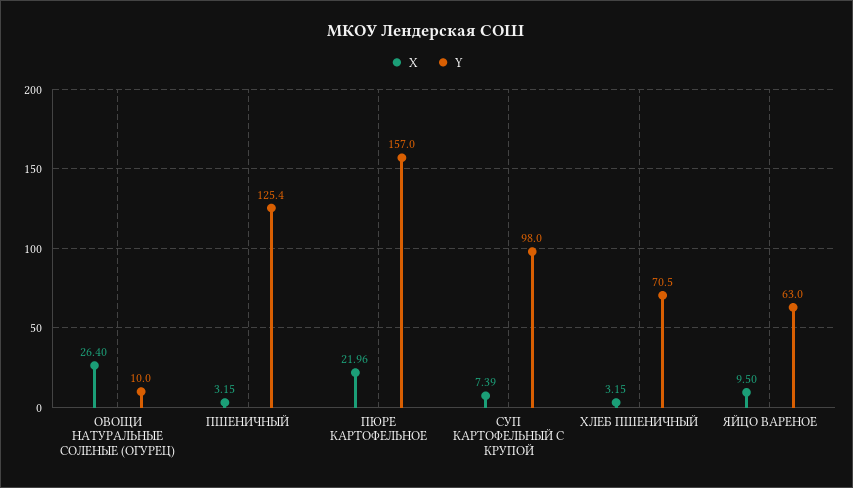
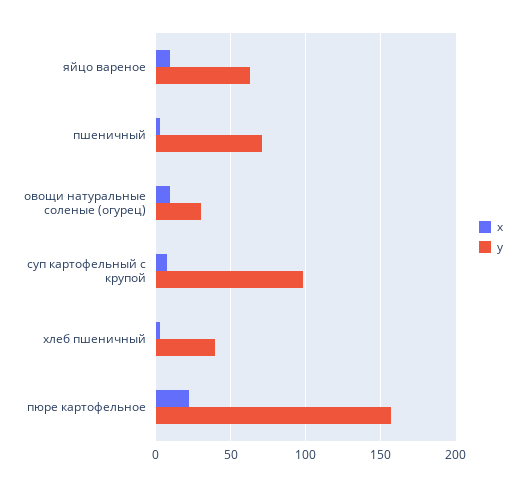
  {
    "X": {
-     "ОВОЩИ НАТУРАЛЬНЫЕ СОЛЕНЫЕ (ОГУРЕЦ)": 26.4,
+     "ОВОЩИ НАТУРАЛЬНЫЕ СОЛЕНЫЕ (ОГУРЕЦ)": 10,
      "ПШЕНИЧНЫЙ": 3.15,
      "ПЮРЕ КАРТОФЕЛЬНОЕ": 21.96,
      "СУП КАРТОФЕЛЬНЫЙ С КРУПОЙ": 7.39,
      "ХЛЕБ ПШЕНИЧНЫЙ": 3.15,
      "ЯЙЦО ВАРЕНОЕ": 9.5
    },
    "Y": {
-     "ОВОЩИ НАТУРАЛЬНЫЕ СОЛЕНЫЕ (ОГУРЕЦ)": 10,
+     "ОВОЩИ НАТУРАЛЬНЫЕ СОЛЕНЫЕ (ОГУРЕЦ)": 30,
-     "ПШЕНИЧНЫЙ": 125.4,
+     "ПШЕНИЧНЫЙ": 70,
      "ПЮРЕ КАРТОФЕЛЬНОЕ": 157,
      "СУП КАРТОФЕЛЬНЫЙ С КРУПОЙ": 98,
-     "ХЛЕБ ПШЕНИЧНЫЙ": 70.5,
+     "ХЛЕБ ПШЕНИЧНЫЙ": 40,
      "ЯЙЦО ВАРЕНОЕ": 63
    }
  }

